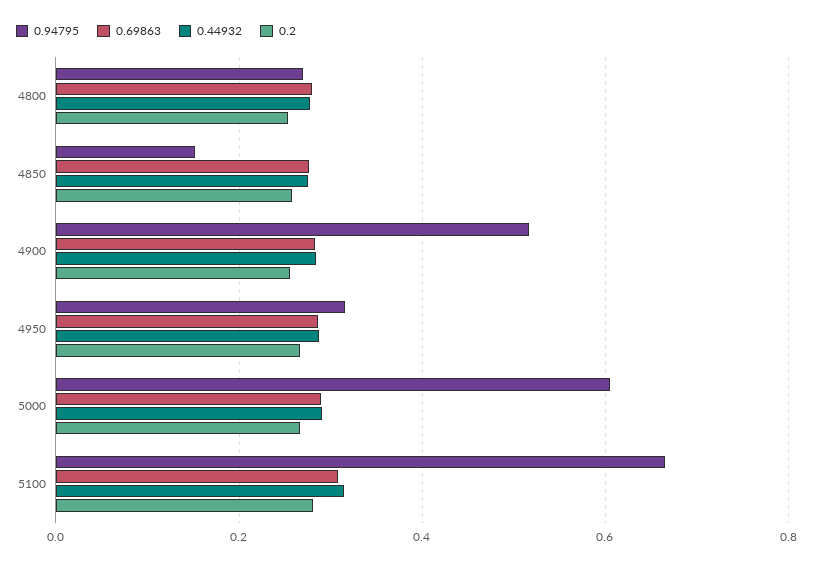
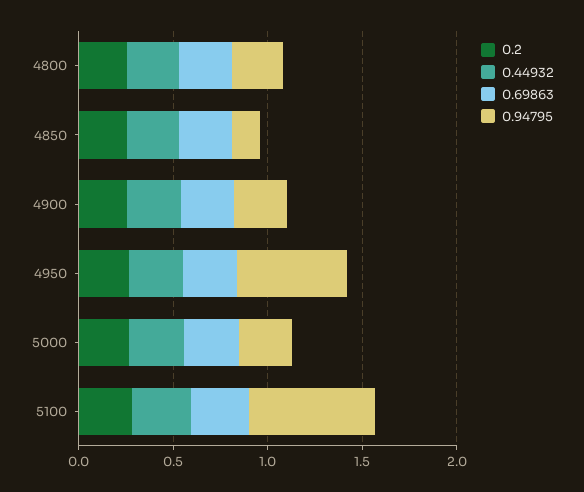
  {
    "0.94795": {
      "4800": 0.28,
      "4850": 0.16,
-     "4900": 0.52,
+     "4900": 0.3,
-     "4950": 0.32,
+     "4950": 0.6,
-     "5000": 0.6,
+     "5000": 0.3,
      "5100": 0.66
    },
    "0.69863": {
      "4800": 0.28,
      "4850": 0.28,
      "4900": 0.28,
      "4950": 0.28,
      "5000": 0.28,
      "5100": 0.3
    },
    "0.44932": {
      "4800": 0.28,
      "4850": 0.28,
      "4900": 0.28,
      "4950": 0.28,
      "5000": 0.3,
      "5100": 0.32
    },
    "0.2": {
      "4800": 0.26,
      "4850": 0.26,
      "4900": 0.26,
      "4950": 0.26,
      "5000": 0.26,
      "5100": 0.28
    }
  }

